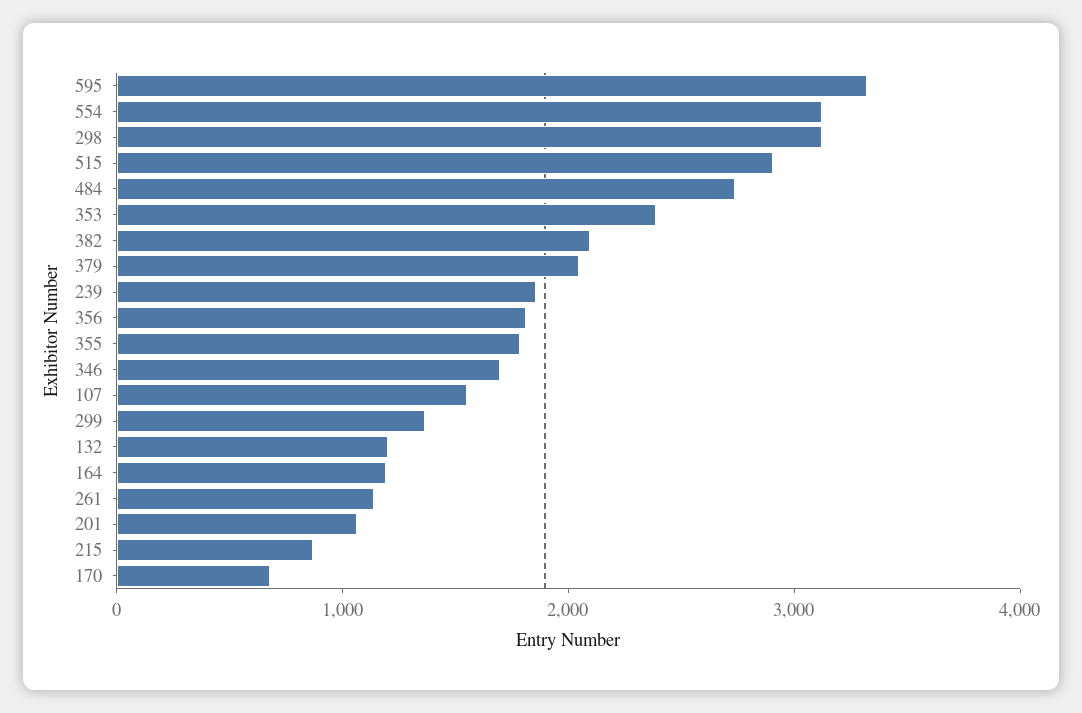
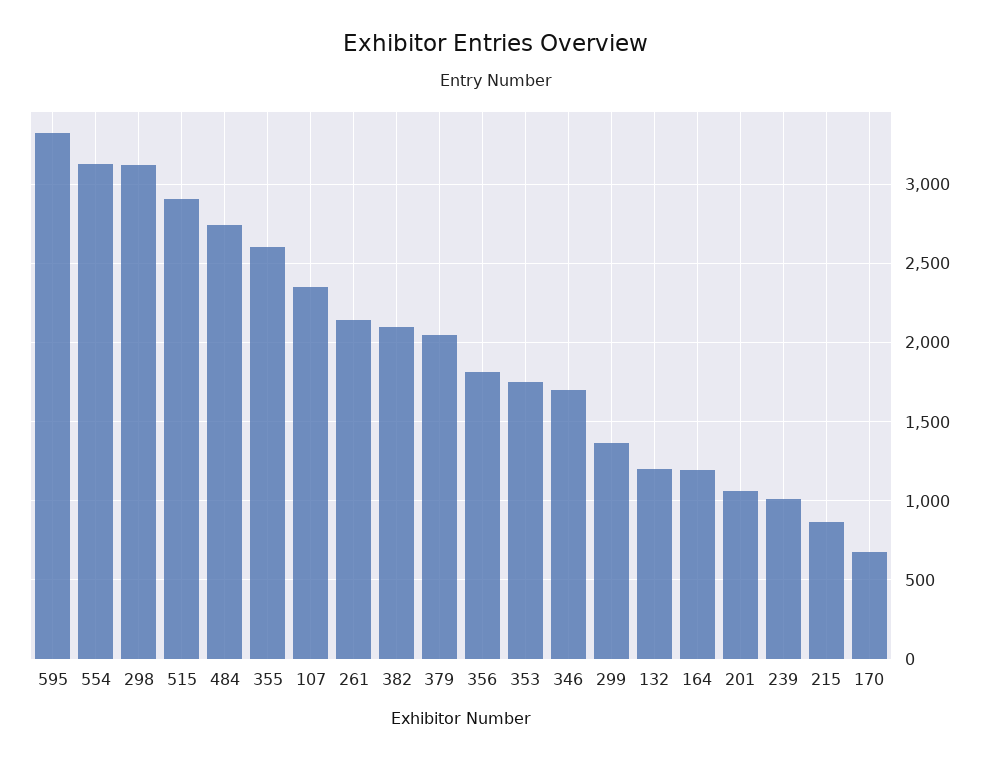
  {
    "595": 3300,
    "554": 3150,
    "298": 3100,
    "515": 2900,
    "484": 2750,
-   "353": 2400,
+   "353": 1750,
    "382": 2100,
    "379": 2050,
-   "239": 1800,
+   "239": 1000,
    "356": 1800,
-   "355": 1800,
+   "355": 2600,
    "346": 1700,
-   "107": 1600,
+   "107": 2350,
    "299": 1350,
    "132": 1200,
    "164": 1200,
-   "261": 1200,
+   "261": 2150,
    "201": 1050,
    "215": 850,
    "170": 700
  }

